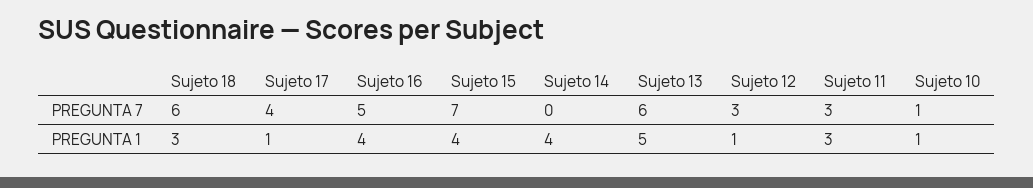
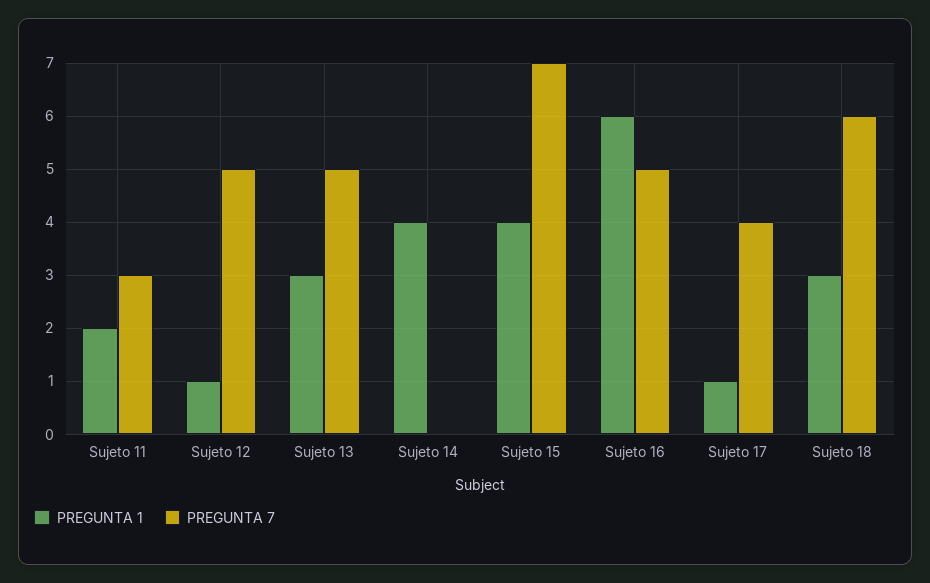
  {
    "PREGUNTA 7": {
      "Sujeto 18": 6,
      "Sujeto 17": 4,
      "Sujeto 16": 5,
      "Sujeto 15": 7,
      "Sujeto 14": 0,
-     "Sujeto 13": 6,
+     "Sujeto 13": 5,
-     "Sujeto 12": 3,
+     "Sujeto 12": 5,
-     "Sujeto 11": 3,
+     "Sujeto 11": 3
-     "Sujeto 10": 1
    },
    "PREGUNTA 1": {
      "Sujeto 18": 3,
      "Sujeto 17": 1,
-     "Sujeto 16": 4,
+     "Sujeto 16": 6,
      "Sujeto 15": 4,
      "Sujeto 14": 4,
-     "Sujeto 13": 5,
+     "Sujeto 13": 3,
      "Sujeto 12": 1,
-     "Sujeto 11": 3,
+     "Sujeto 11": 2
-     "Sujeto 10": 1
    }
  }

